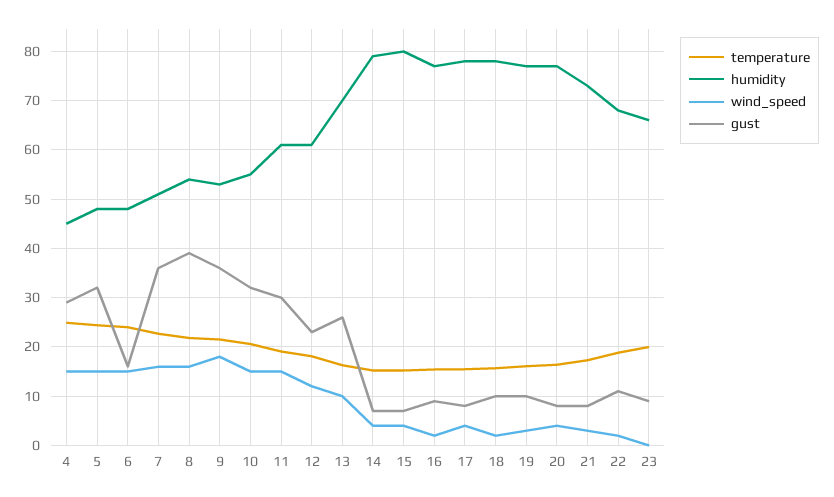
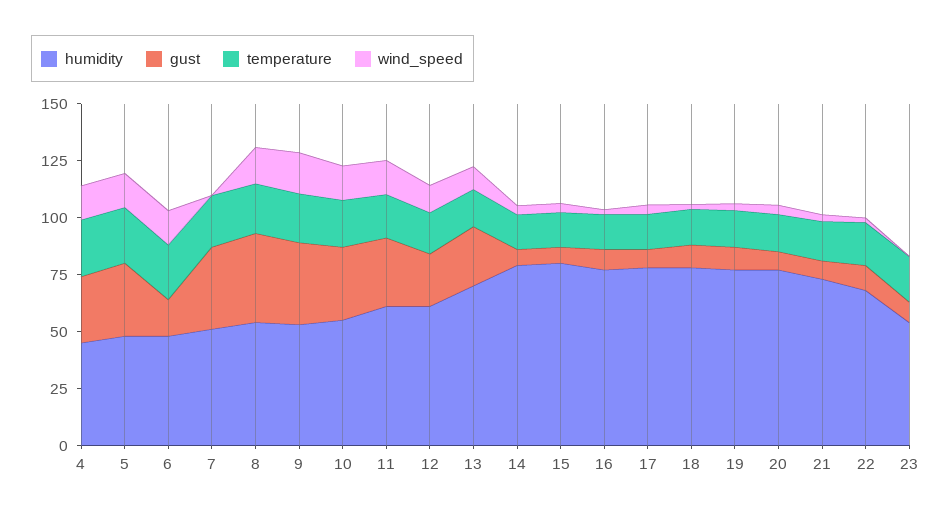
  {
    "temperature": {
      "4": 24,
      "5": 24,
      "6": 24,
      "7": 22,
      "8": 22,
      "9": 22,
      "10": 20,
      "11": 20,
      "12": 18,
      "13": 16,
      "14": 16,
      "15": 16,
      "16": 16,
      "17": 16,
      "18": 16,
      "19": 16,
      "20": 16,
      "21": 18,
      "22": 18,
      "23": 20
    },
    "humidity": {
      "4": 46,
      "5": 48,
      "6": 48,
      "7": 52,
      "8": 54,
      "9": 54,
      "10": 56,
      "11": 62,
      "12": 62,
      "13": 70,
      "14": 80,
      "15": 80,
      "16": 78,
      "17": 78,
      "18": 78,
      "19": 78,
      "20": 78,
      "21": 74,
      "22": 68,
-     "23": 66
+     "23": 55
    },
    "wind_speed": {
      "4": 16,
      "5": 16,
      "6": 16,
-     "7": 16,
+     "7": 0,
      "8": 16,
      "9": 18,
      "10": 16,
      "11": 16,
      "12": 12,
      "13": 10,
      "14": 4,
      "15": 4,
      "16": 2,
      "17": 4,
      "18": 2,
      "19": 4,
      "20": 4,
      "21": 4,
      "22": 2,
      "23": 0
    },
    "gust": {
      "4": 30,
      "5": 32,
      "6": 16,
      "7": 36,
      "8": 40,
      "9": 36,
      "10": 32,
      "11": 30,
      "12": 24,
      "13": 26,
      "14": 8,
      "15": 8,
      "16": 10,
      "17": 8,
      "18": 10,
      "19": 10,
      "20": 8,
      "21": 8,
      "22": 12,
      "23": 10
    }
  }

